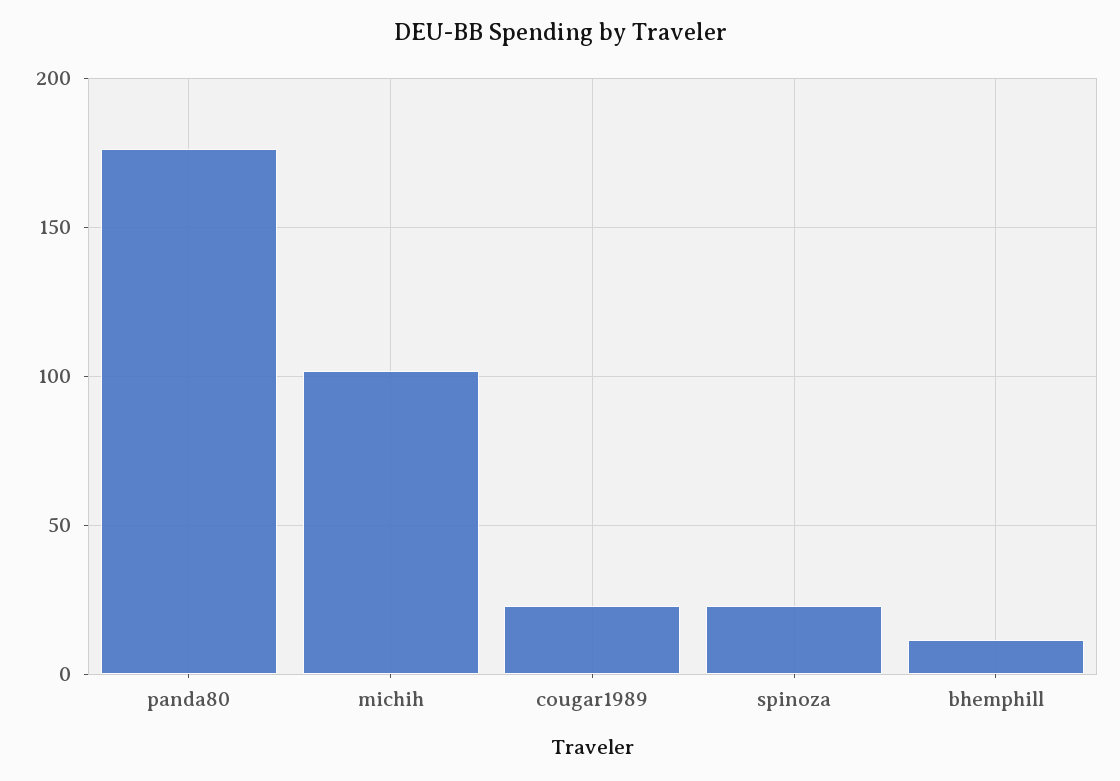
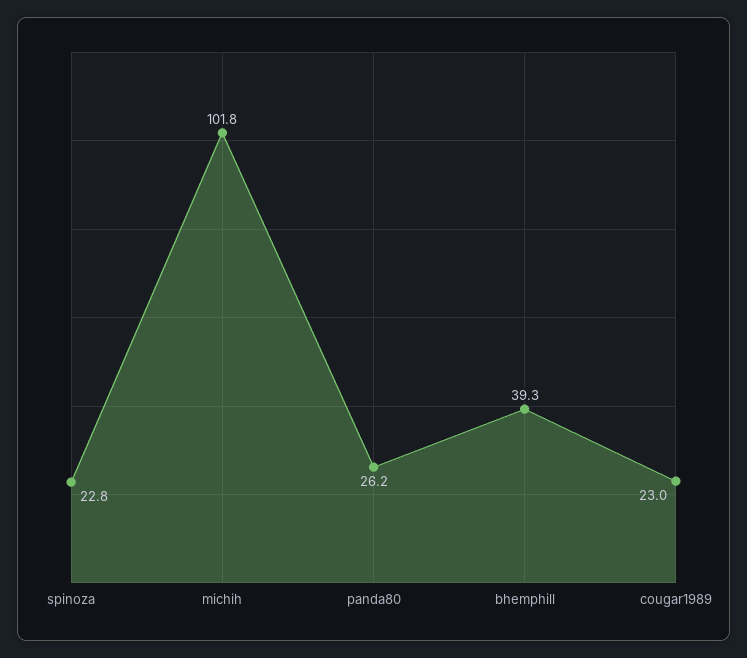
  {
-   "panda80": 175,
+   "panda80": 26.2,
    "michih": 101.8,
    "cougar1989": 23,
    "spinoza": 22.8,
-   "bhemphill": 10
+   "bhemphill": 39.3
  }

